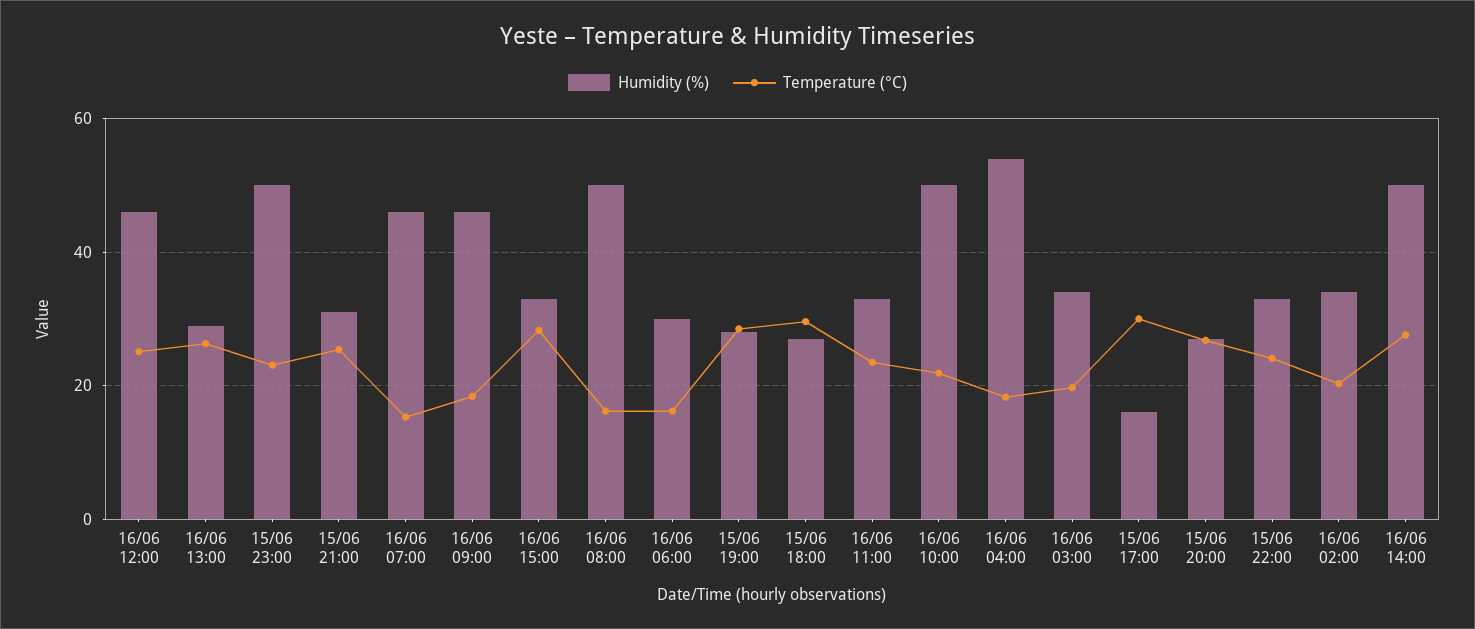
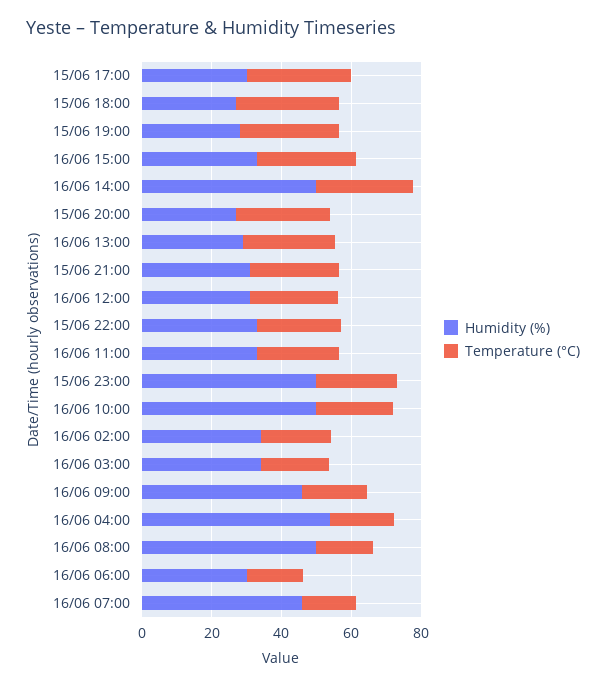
  {
    "Humidity (%)": {
-     "16/06 12:00": 46,
+     "16/06 12:00": 30,
      "16/06 13:00": 30,
      "15/06 23:00": 50,
      "15/06 21:00": 32,
      "16/06 07:00": 46,
      "16/06 09:00": 46,
      "16/06 15:00": 34,
      "16/06 08:00": 50,
      "16/06 06:00": 30,
      "15/06 19:00": 28,
      "15/06 18:00": 28,
      "16/06 11:00": 34,
      "16/06 10:00": 50,
      "16/06 04:00": 54,
      "16/06 03:00": 34,
-     "15/06 17:00": 16,
+     "15/06 17:00": 30,
      "15/06 20:00": 28,
      "15/06 22:00": 34,
      "16/06 02:00": 34,
      "16/06 14:00": 50
    },
    "Temperature (°C)": {
      "16/06 12:00": 26,
      "16/06 13:00": 26,
      "15/06 23:00": 24,
      "15/06 21:00": 26,
      "16/06 07:00": 16,
      "16/06 09:00": 18,
      "16/06 15:00": 28,
      "16/06 08:00": 16,
      "16/06 06:00": 16,
      "15/06 19:00": 28,
      "15/06 18:00": 30,
      "16/06 11:00": 24,
      "16/06 10:00": 22,
      "16/06 04:00": 18,
      "16/06 03:00": 20,
      "15/06 17:00": 30,
      "15/06 20:00": 26,
      "15/06 22:00": 24,
      "16/06 02:00": 20,
      "16/06 14:00": 28
    }
  }

